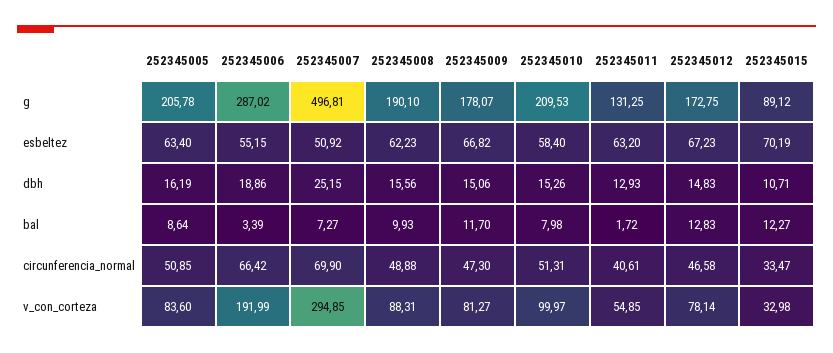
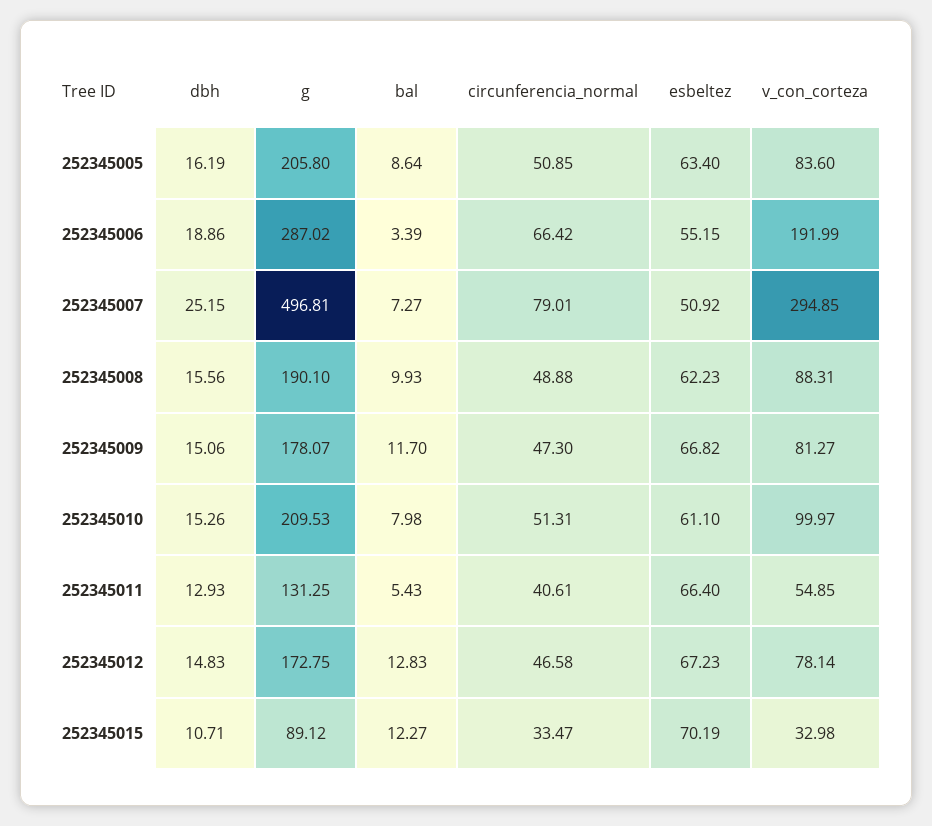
  {
    "252345005": {
-     "g": 205.78,
+     "g": 205.8,
      "esbeltez": 63.4,
      "dbh": 16.19,
      "bal": 8.64,
      "circunferencia_normal": 50.85,
      "v_con_corteza": 83.6
    },
    "252345006": {
      "g": 287.02,
      "esbeltez": 55.15,
      "dbh": 18.86,
      "bal": 3.39,
      "circunferencia_normal": 66.42,
      "v_con_corteza": 191.99
    },
    "252345007": {
      "g": 496.81,
      "esbeltez": 50.92,
      "dbh": 25.15,
      "bal": 7.27,
-     "circunferencia_normal": 69.9,
+     "circunferencia_normal": 79.01,
      "v_con_corteza": 294.85
    },
    "252345008": {
      "g": 190.1,
      "esbeltez": 62.23,
      "dbh": 15.56,
      "bal": 9.93,
      "circunferencia_normal": 48.88,
      "v_con_corteza": 88.31
    },
    "252345009": {
      "g": 178.07,
      "esbeltez": 66.82,
      "dbh": 15.06,
      "bal": 11.7,
      "circunferencia_normal": 47.3,
      "v_con_corteza": 81.27
    },
    "252345010": {
      "g": 209.53,
-     "esbeltez": 58.4,
+     "esbeltez": 61.1,
      "dbh": 15.26,
      "bal": 7.98,
      "circunferencia_normal": 51.31,
      "v_con_corteza": 99.97
    },
    "252345011": {
      "g": 131.25,
-     "esbeltez": 63.2,
+     "esbeltez": 66.4,
      "dbh": 12.93,
-     "bal": 1.72,
+     "bal": 5.43,
      "circunferencia_normal": 40.61,
      "v_con_corteza": 54.85
    },
    "252345012": {
      "g": 172.75,
      "esbeltez": 67.23,
      "dbh": 14.83,
      "bal": 12.83,
      "circunferencia_normal": 46.58,
      "v_con_corteza": 78.14
    },
    "252345015": {
      "g": 89.12,
      "esbeltez": 70.19,
      "dbh": 10.71,
      "bal": 12.27,
      "circunferencia_normal": 33.47,
      "v_con_corteza": 32.98
    }
  }

